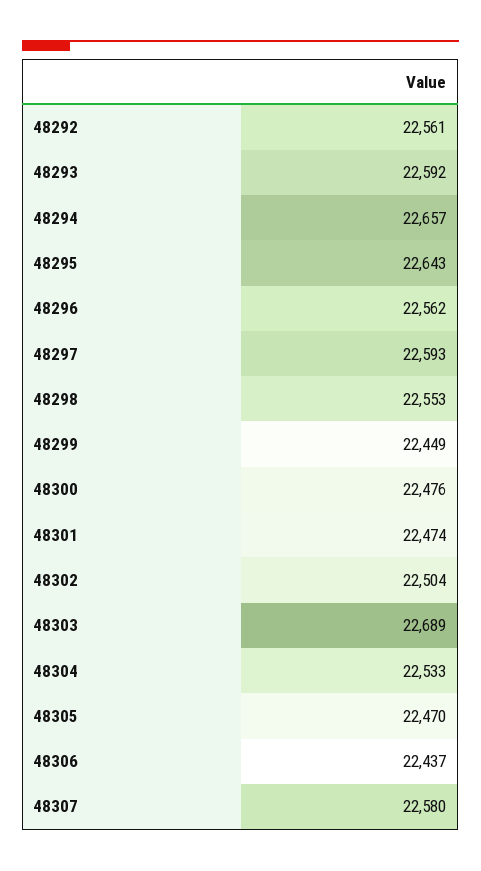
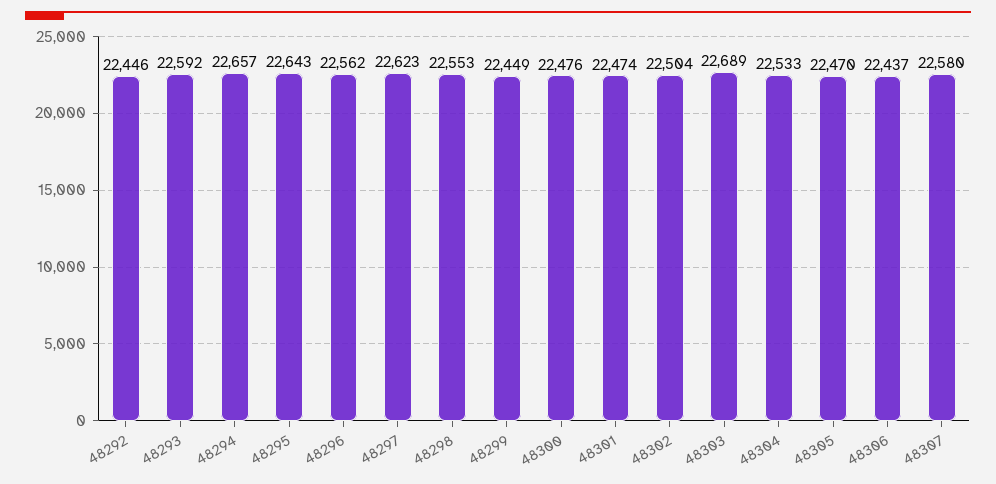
  {
-   "48292": 22561,
+   "48292": 22446,
    "48293": 22592,
    "48294": 22657,
    "48295": 22643,
    "48296": 22562,
-   "48297": 22593,
+   "48297": 22623,
    "48298": 22553,
    "48299": 22449,
    "48300": 22476,
    "48301": 22474,
    "48302": 22504,
    "48303": 22689,
    "48304": 22533,
    "48305": 22470,
    "48306": 22437,
    "48307": 22580
  }

